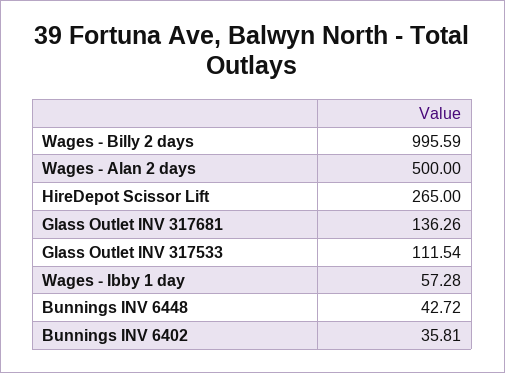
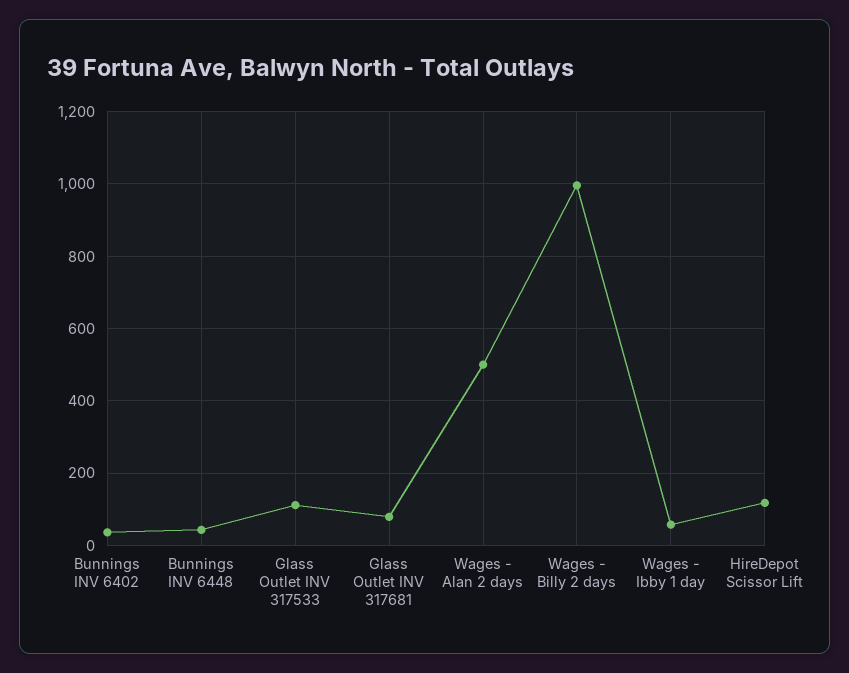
  {
    "Wages - Billy 2 days": 995.59,
    "Wages - Alan 2 days": 500,
-   "HireDepot Scissor Lift": 265,
+   "HireDepot Scissor Lift": 120,
-   "Glass Outlet INV 317681": 136.26,
+   "Glass Outlet INV 317681": 80,
    "Glass Outlet INV 317533": 111.54,
    "Wages - Ibby 1 day": 57.28,
    "Bunnings INV 6448": 42.72,
    "Bunnings INV 6402": 35.81
  }

